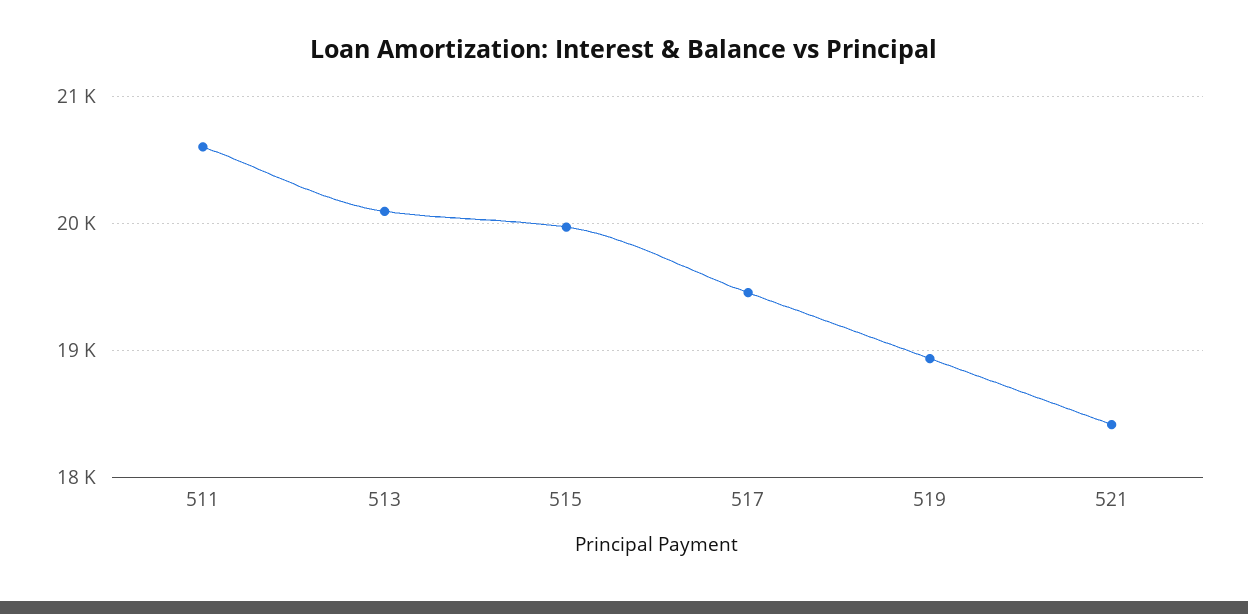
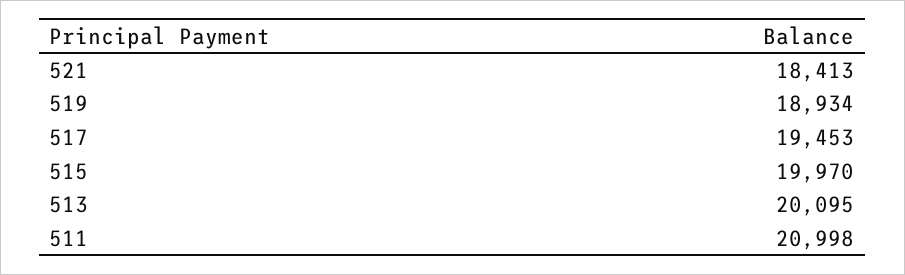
  {
-   "511": 20600,
+   "511": 20998,
    "513": 20095,
    "515": 19970,
    "517": 19453,
    "519": 18934,
    "521": 18413
  }

